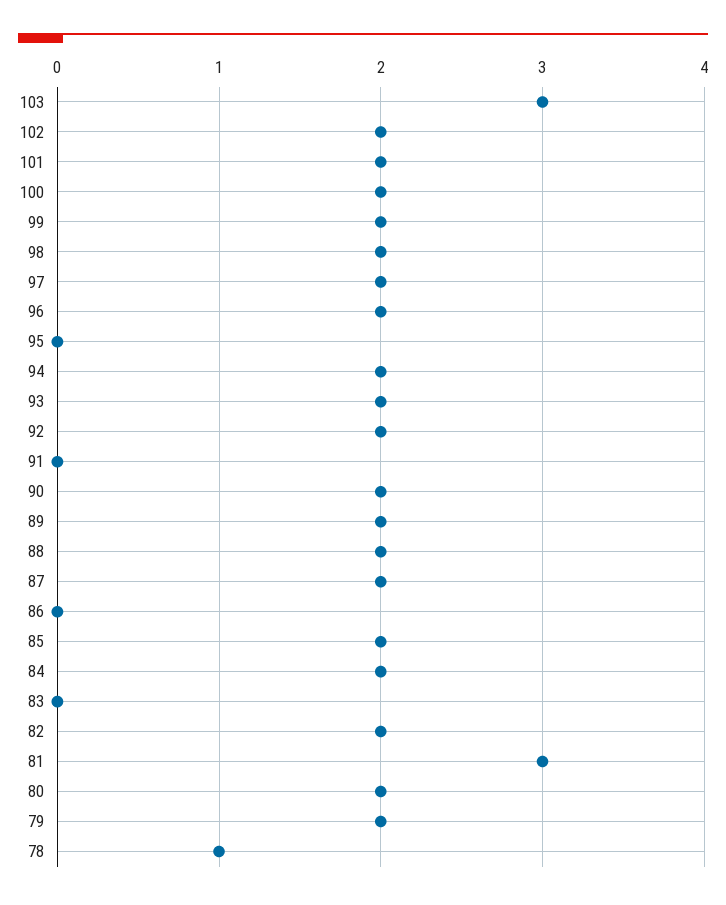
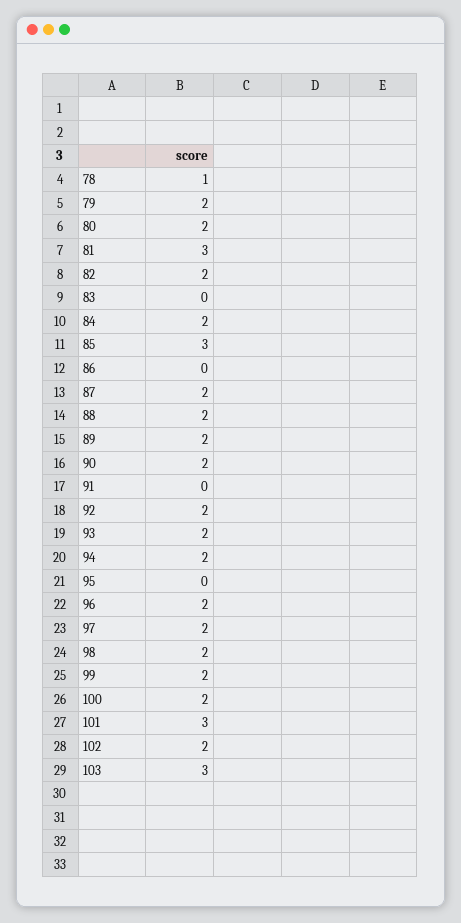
  {
    "103": 3,
    "102": 2,
-   "101": 2,
+   "101": 3,
    "100": 2,
    "99": 2,
    "98": 2,
    "97": 2,
    "96": 2,
    "95": 0,
    "94": 2,
    "93": 2,
    "92": 2,
    "91": 0,
    "90": 2,
    "89": 2,
    "88": 2,
    "87": 2,
    "86": 0,
-   "85": 2,
+   "85": 3,
    "84": 2,
    "83": 0,
    "82": 2,
    "81": 3,
    "80": 2,
    "79": 2,
    "78": 1
  }

